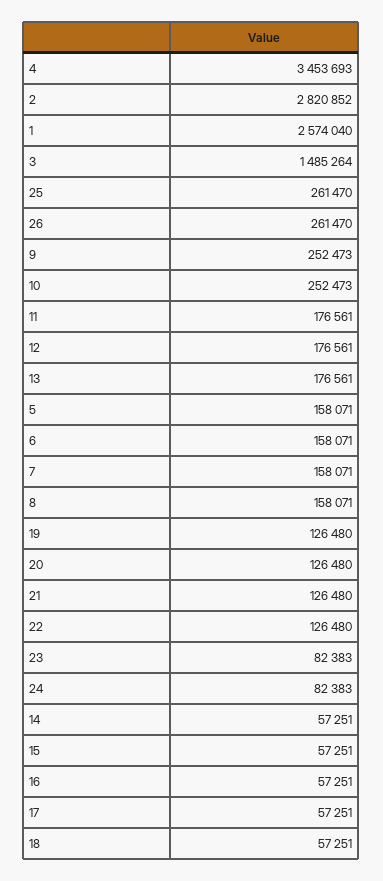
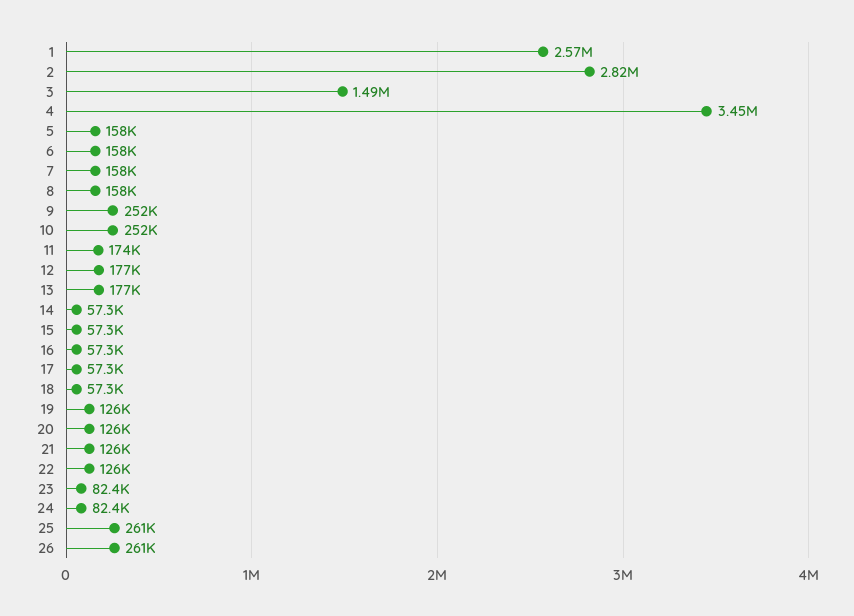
  {
    "4": 3453693,
    "2": 2820852,
    "1": 2574040,
    "3": 1485264,
    "25": 261470,
    "26": 261470,
    "9": 252473,
    "10": 252473,
-   "11": 176561,
+   "11": 174000,
    "12": 176561,
    "13": 176561,
    "5": 158071,
    "6": 158071,
    "7": 158071,
    "8": 158071,
    "19": 126480,
    "20": 126480,
    "21": 126480,
    "22": 126480,
    "23": 82383,
    "24": 82383,
    "14": 57251,
    "15": 57251,
    "16": 57251,
    "17": 57251,
    "18": 57251
  }

